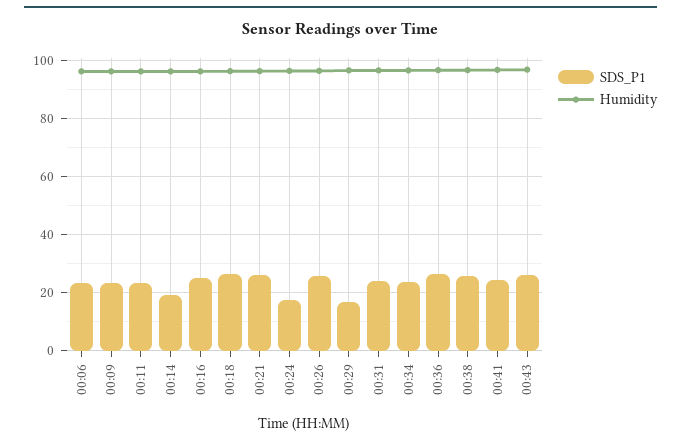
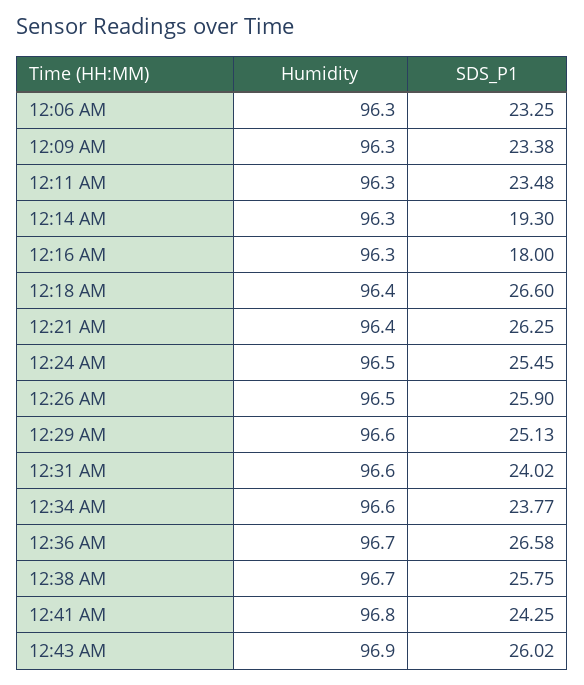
  {
    "SDS_P1": {
      "00:06": 23.25,
      "00:09": 23.38,
      "00:11": 23.48,
      "00:14": 19.3,
-     "00:16": 25,
+     "00:16": 18,
      "00:18": 26.6,
      "00:21": 26.25,
-     "00:24": 17.5,
+     "00:24": 25.45,
      "00:26": 25.9,
-     "00:29": 17.5,
+     "00:29": 25.13,
      "00:31": 24.02,
      "00:34": 23.77,
      "00:36": 26.58,
      "00:38": 25.75,
      "00:41": 24.25,
      "00:43": 26.02
    },
    "Humidity": {
      "00:06": 96.3,
      "00:09": 96.3,
      "00:11": 96.3,
      "00:14": 96.3,
      "00:16": 96.3,
      "00:18": 96.4,
      "00:21": 96.4,
      "00:24": 96.5,
      "00:26": 96.5,
      "00:29": 96.6,
      "00:31": 96.6,
      "00:34": 96.6,
      "00:36": 96.7,
      "00:38": 96.7,
      "00:41": 96.8,
      "00:43": 96.9
    }
  }

